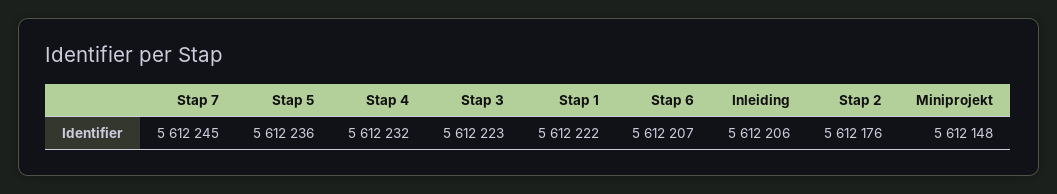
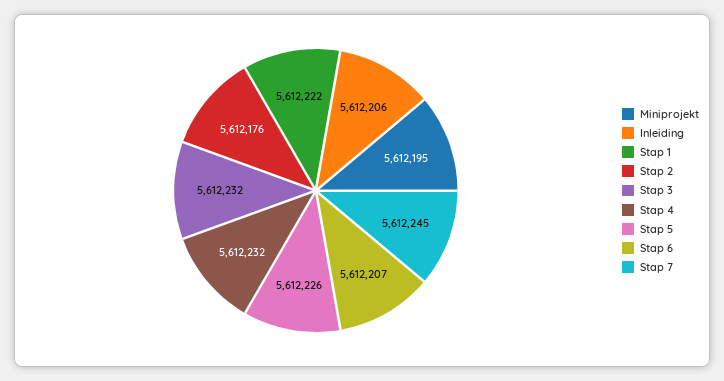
  {
    "Stap 7": 5612245,
-   "Stap 5": 5612236,
+   "Stap 5": 5612226,
    "Stap 4": 5612232,
-   "Stap 3": 5612223,
+   "Stap 3": 5612232,
    "Stap 1": 5612222,
    "Stap 6": 5612207,
    "Inleiding": 5612206,
    "Stap 2": 5612176,
-   "Miniprojekt": 5612148
+   "Miniprojekt": 5612195
  }

